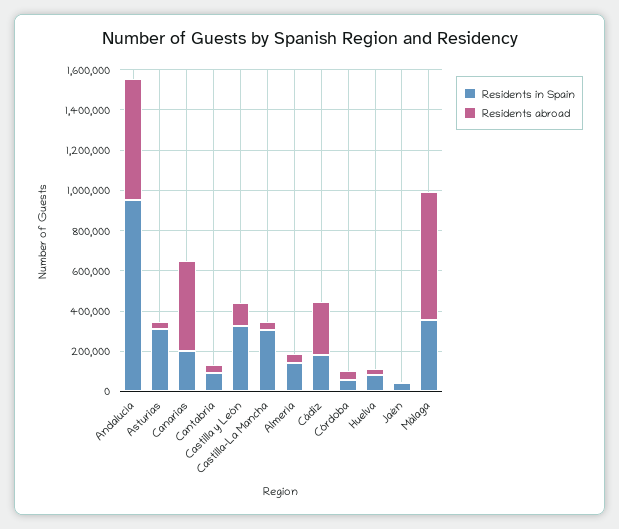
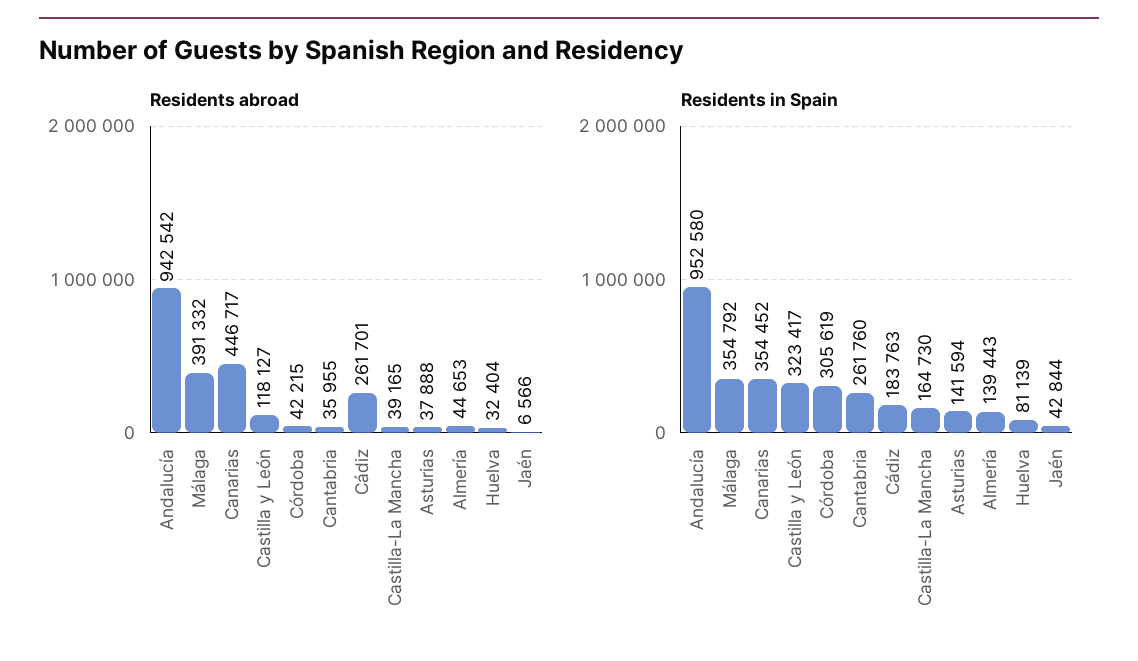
  {
    "Residents in Spain": {
      "Andalucía": 952580,
-     "Asturias": 300000,
+     "Asturias": 141594,
-     "Canarias": 200000,
+     "Canarias": 354452,
-     "Cantabria": 100000,
+     "Cantabria": 261760,
      "Castilla y León": 323417,
-     "Castilla-La Mancha": 300000,
+     "Castilla-La Mancha": 164730,
      "Almería": 139443,
      "Cádiz": 183763,
-     "Córdoba": 50000,
+     "Córdoba": 305619,
      "Huelva": 81139,
      "Jaén": 42844,
      "Málaga": 354792
    },
    "Residents abroad": {
-     "Andalucía": 600000,
+     "Andalucía": 942542,
      "Asturias": 37888,
      "Canarias": 446717,
      "Cantabria": 35955,
      "Castilla y León": 118127,
      "Castilla-La Mancha": 39165,
      "Almería": 44653,
      "Cádiz": 261701,
      "Córdoba": 42215,
      "Huelva": 32404,
      "Jaén": 6566,
-     "Málaga": 650000
+     "Málaga": 391332
    }
  }

